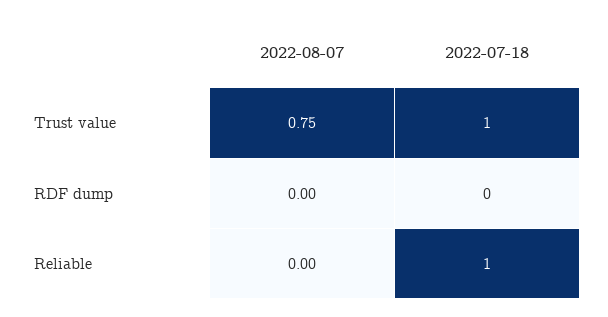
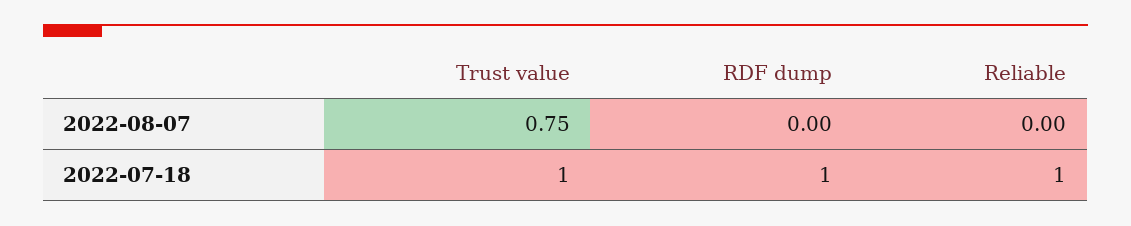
  {
    "2022-08-07": {
      "Trust value": 0.75,
      "RDF dump": 0,
      "Reliable": 0
    },
    "2022-07-18": {
      "Trust value": 1,
-     "RDF dump": 0,
+     "RDF dump": 1,
      "Reliable": 1
    }
  }

